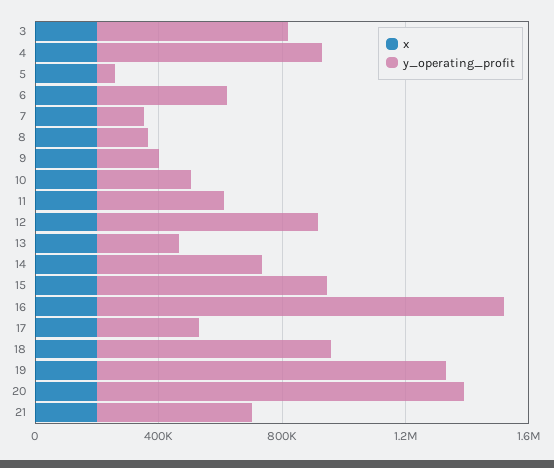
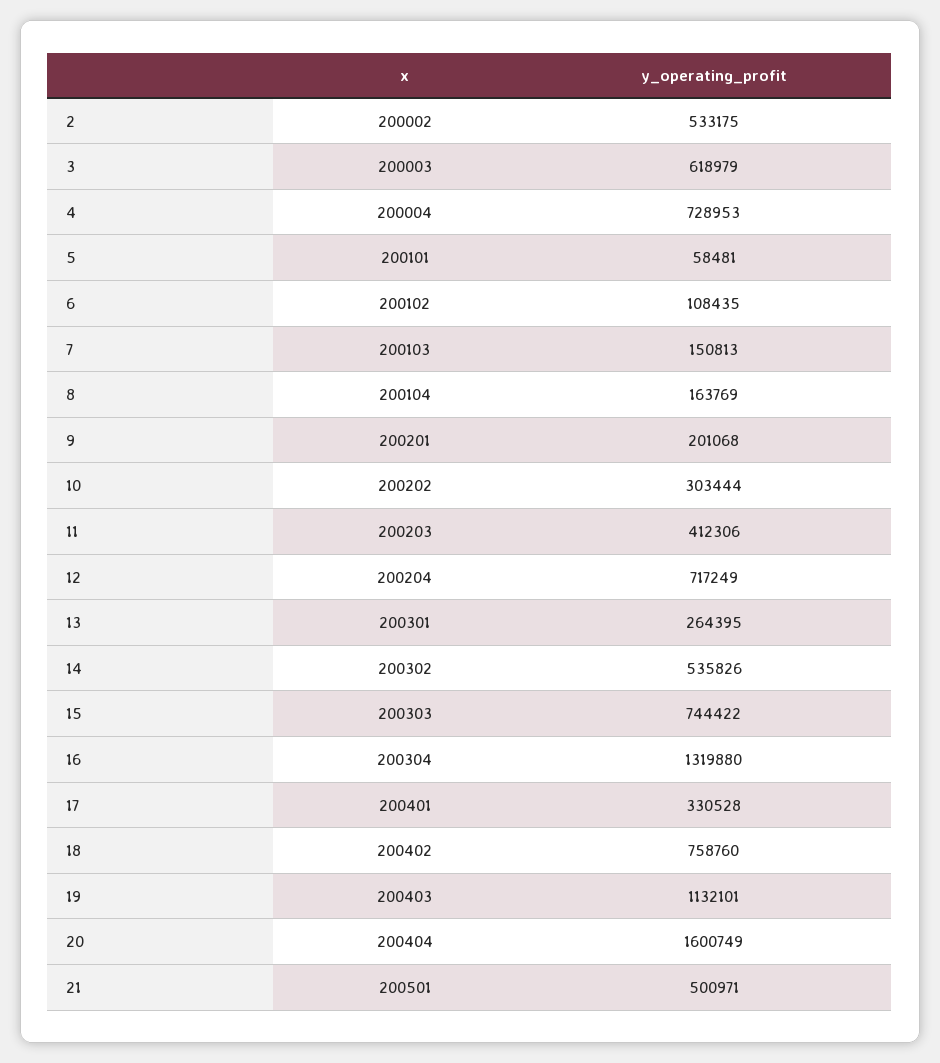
  {
    "x": {
      "3": 200003,
      "4": 200004,
      "5": 200101,
      "6": 200102,
      "7": 200103,
      "8": 200104,
      "9": 200201,
      "10": 200202,
      "11": 200203,
      "12": 200204,
      "13": 200301,
      "14": 200302,
      "15": 200303,
      "16": 200304,
      "17": 200401,
      "18": 200402,
      "19": 200403,
      "20": 200404,
-     "21": 200501
+     "21": 200501,
+     "2": 200002
    },
    "y_operating_profit": {
      "3": 618979,
      "4": 728953,
      "5": 58481,
-     "6": 400000,
+     "6": 108435,
      "7": 150813,
      "8": 163769,
      "9": 201068,
      "10": 303444,
      "11": 412306,
      "12": 717249,
      "13": 264395,
      "14": 535826,
      "15": 744422,
      "16": 1319880,
      "17": 330528,
      "18": 758760,
      "19": 1132101,
-     "20": 1200000,
+     "20": 1600749,
-     "21": 500971
+     "21": 500971,
+     "2": 533175
    }
  }

